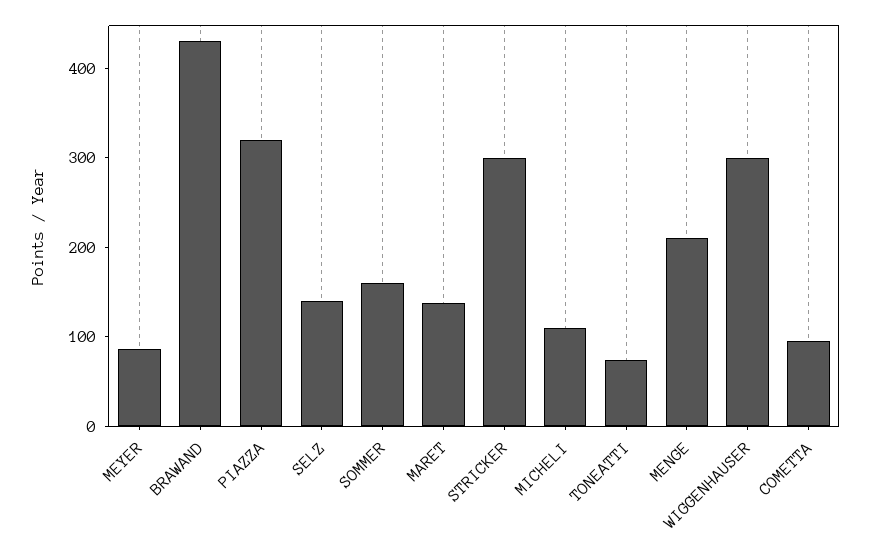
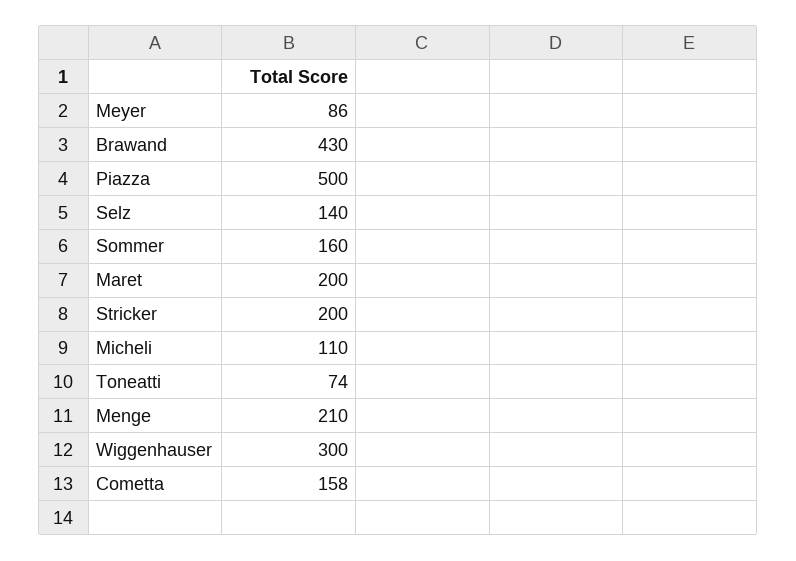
  {
    "MEYER": 86,
    "BRAWAND": 430,
-   "PIAZZA": 320,
+   "PIAZZA": 500,
    "SELZ": 140,
    "SOMMER": 160,
-   "MARET": 140,
+   "MARET": 200,
-   "STRICKER": 300,
+   "STRICKER": 200,
    "MICHELI": 110,
    "TONEATTI": 74,
    "MENGE": 210,
    "WIGGENHAUSER": 300,
-   "COMETTA": 100
+   "COMETTA": 158
  }

